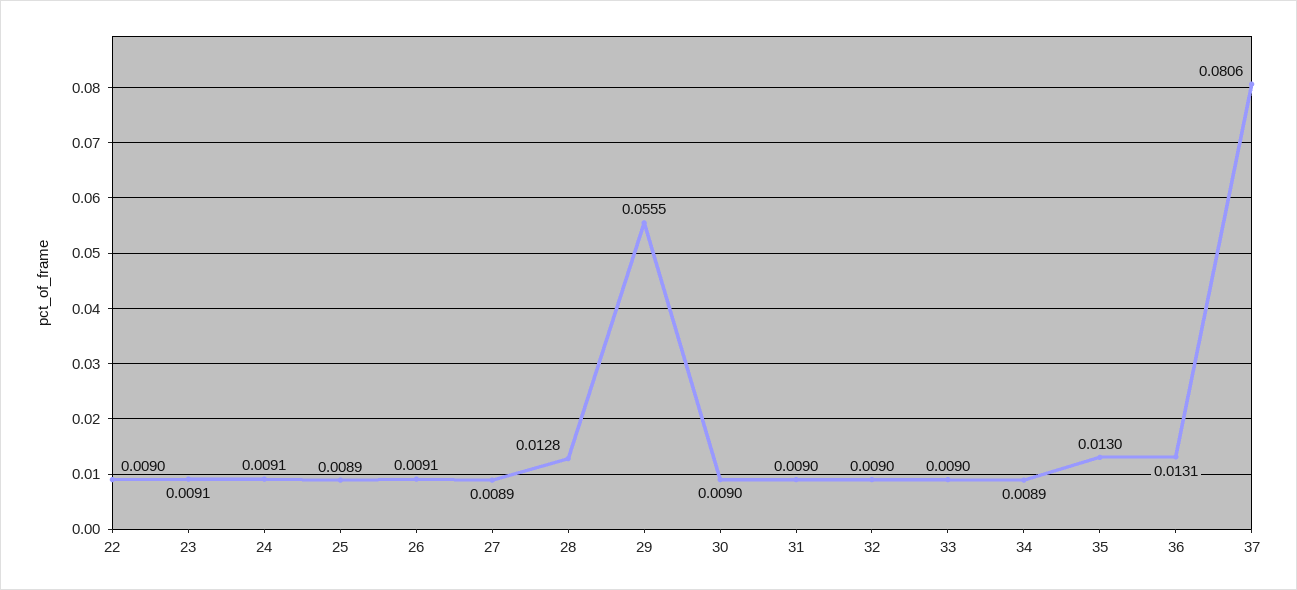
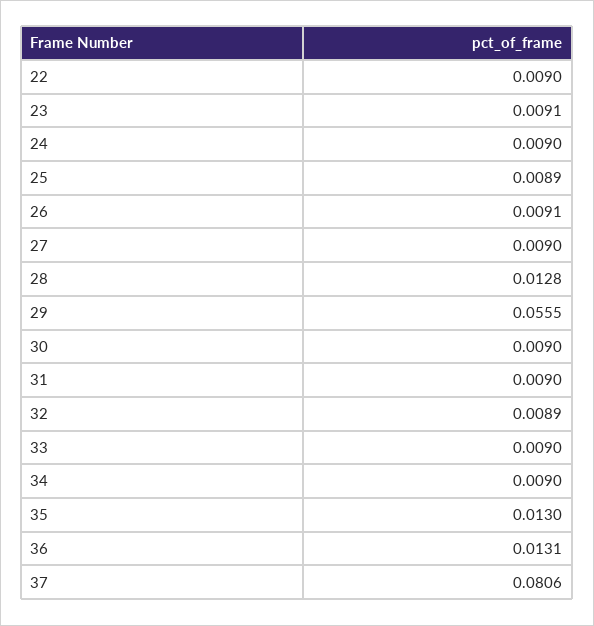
  {
    "22": 0.009,
    "23": 0.0091,
-   "24": 0.0091,
+   "24": 0.009,
    "25": 0.0089,
    "26": 0.0091,
-   "27": 0.0089,
+   "27": 0.009,
    "28": 0.0128,
    "29": 0.0555,
    "30": 0.009,
    "31": 0.009,
-   "32": 0.009,
+   "32": 0.0089,
    "33": 0.009,
-   "34": 0.0089,
+   "34": 0.009,
    "35": 0.013,
    "36": 0.0131,
    "37": 0.0806
  }

